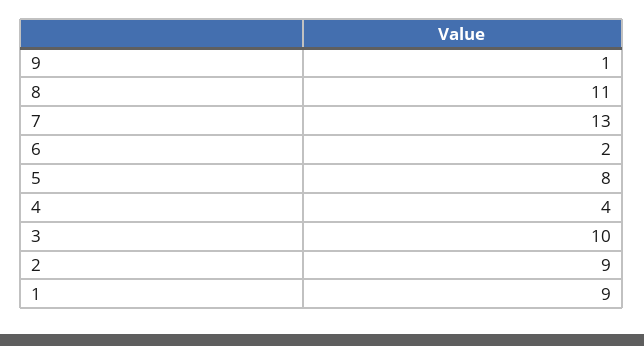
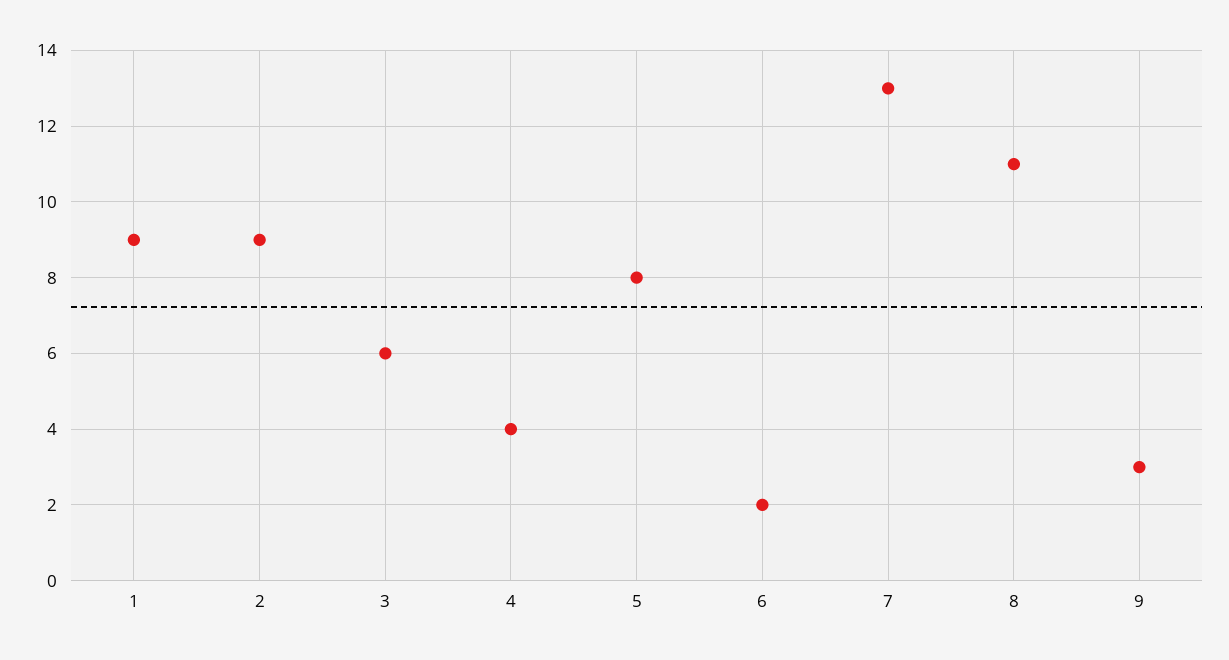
  {
-   "9": 1,
+   "9": 3,
    "8": 11,
    "7": 13,
    "6": 2,
    "5": 8,
    "4": 4,
-   "3": 10,
+   "3": 6,
    "2": 9,
    "1": 9
  }

